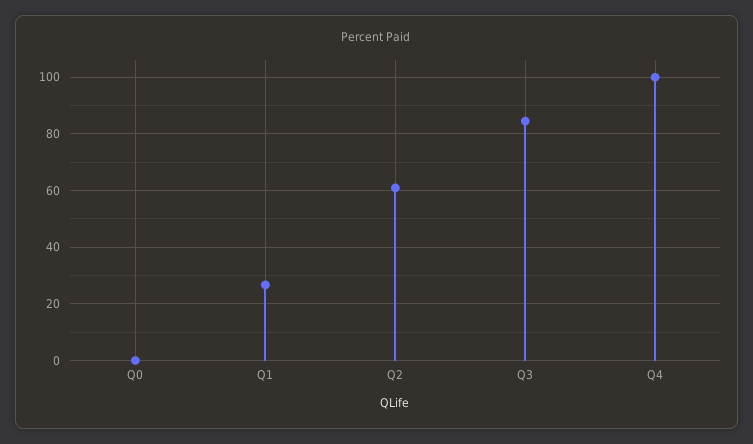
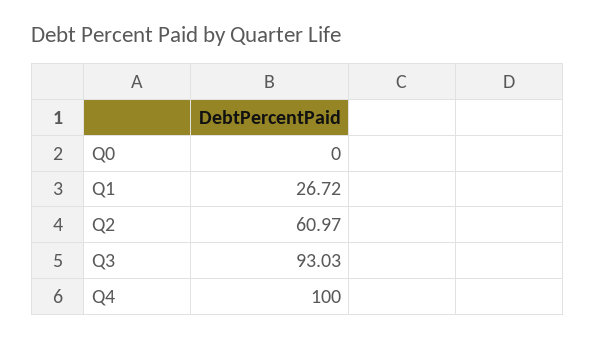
  {
    "Q0": 0,
    "Q1": 26.72,
    "Q2": 60.97,
-   "Q3": 85,
+   "Q3": 93.03,
    "Q4": 100
  }

